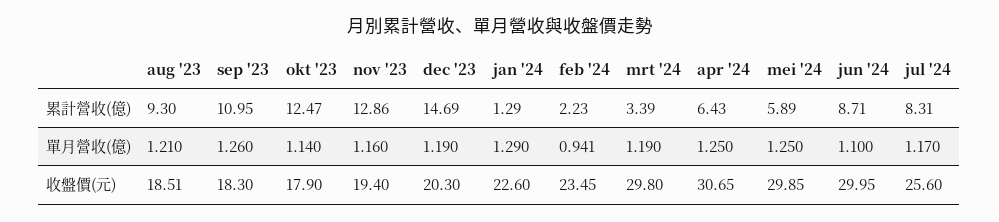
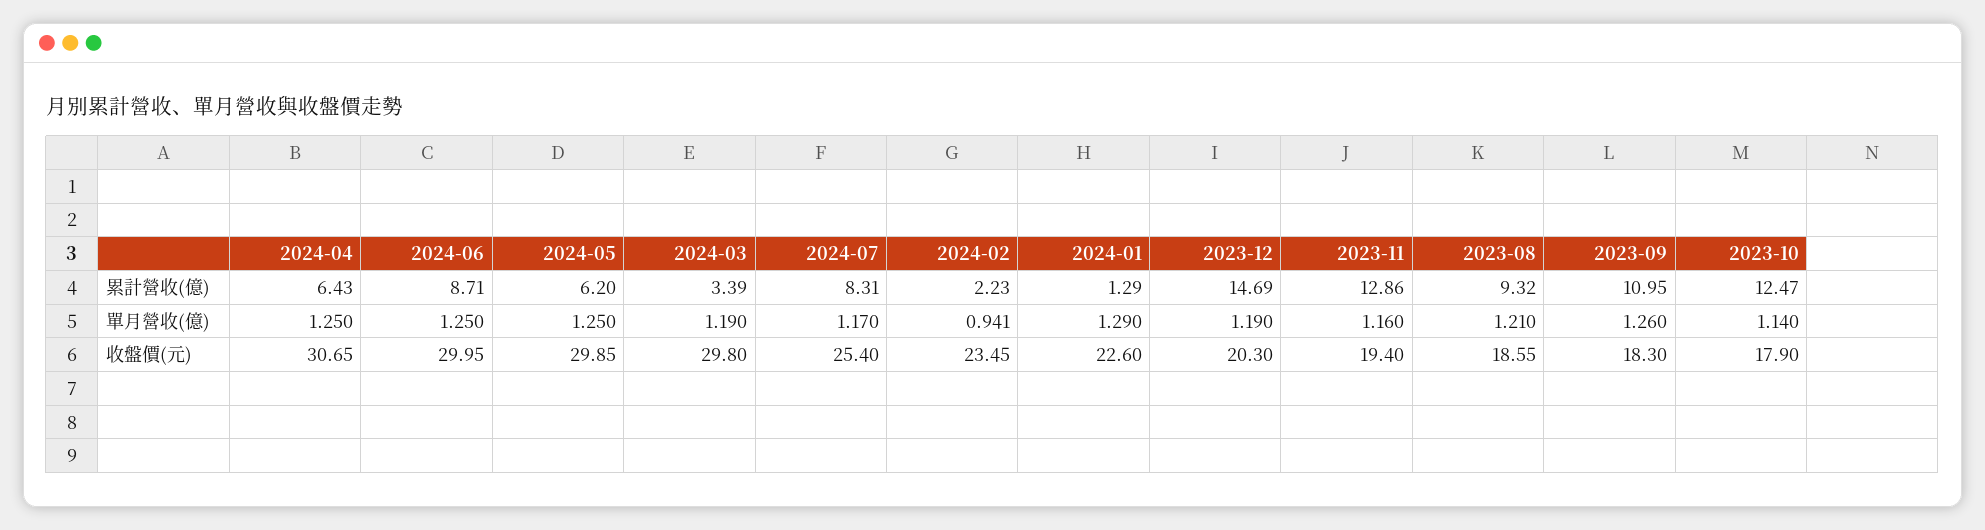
  {
    "aug '23": {
-     "累計營收(億)": 9.3,
+     "累計營收(億)": 9.32,
      "單月營收(億)": 1.21,
-     "收盤價(元)": 18.51
+     "收盤價(元)": 18.55
    },
    "sep '23": {
      "累計營收(億)": 10.95,
      "單月營收(億)": 1.26,
      "收盤價(元)": 18.3
    },
    "okt '23": {
      "累計營收(億)": 12.47,
      "單月營收(億)": 1.14,
      "收盤價(元)": 17.9
    },
    "nov '23": {
      "累計營收(億)": 12.86,
      "單月營收(億)": 1.16,
      "收盤價(元)": 19.4
    },
    "dec '23": {
      "累計營收(億)": 14.69,
      "單月營收(億)": 1.19,
      "收盤價(元)": 20.3
    },
    "jan '24": {
      "累計營收(億)": 1.29,
      "單月營收(億)": 1.29,
      "收盤價(元)": 22.6
    },
    "feb '24": {
      "累計營收(億)": 2.23,
      "單月營收(億)": 0.941,
      "收盤價(元)": 23.45
    },
    "mrt '24": {
      "累計營收(億)": 3.39,
      "單月營收(億)": 1.19,
      "收盤價(元)": 29.8
    },
    "apr '24": {
      "累計營收(億)": 6.43,
      "單月營收(億)": 1.25,
      "收盤價(元)": 30.65
    },
    "mei '24": {
-     "累計營收(億)": 5.89,
+     "累計營收(億)": 6.2,
      "單月營收(億)": 1.25,
      "收盤價(元)": 29.85
    },
    "jun '24": {
      "累計營收(億)": 8.71,
-     "單月營收(億)": 1.1,
+     "單月營收(億)": 1.25,
      "收盤價(元)": 29.95
    },
    "jul '24": {
      "累計營收(億)": 8.31,
      "單月營收(億)": 1.17,
-     "收盤價(元)": 25.6
+     "收盤價(元)": 25.4
    }
  }

